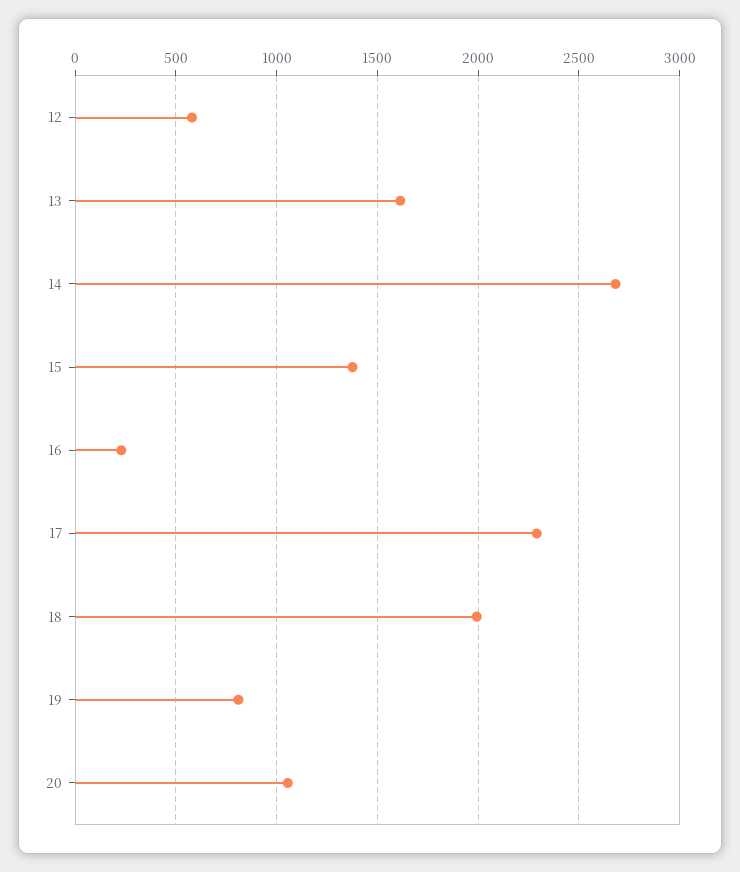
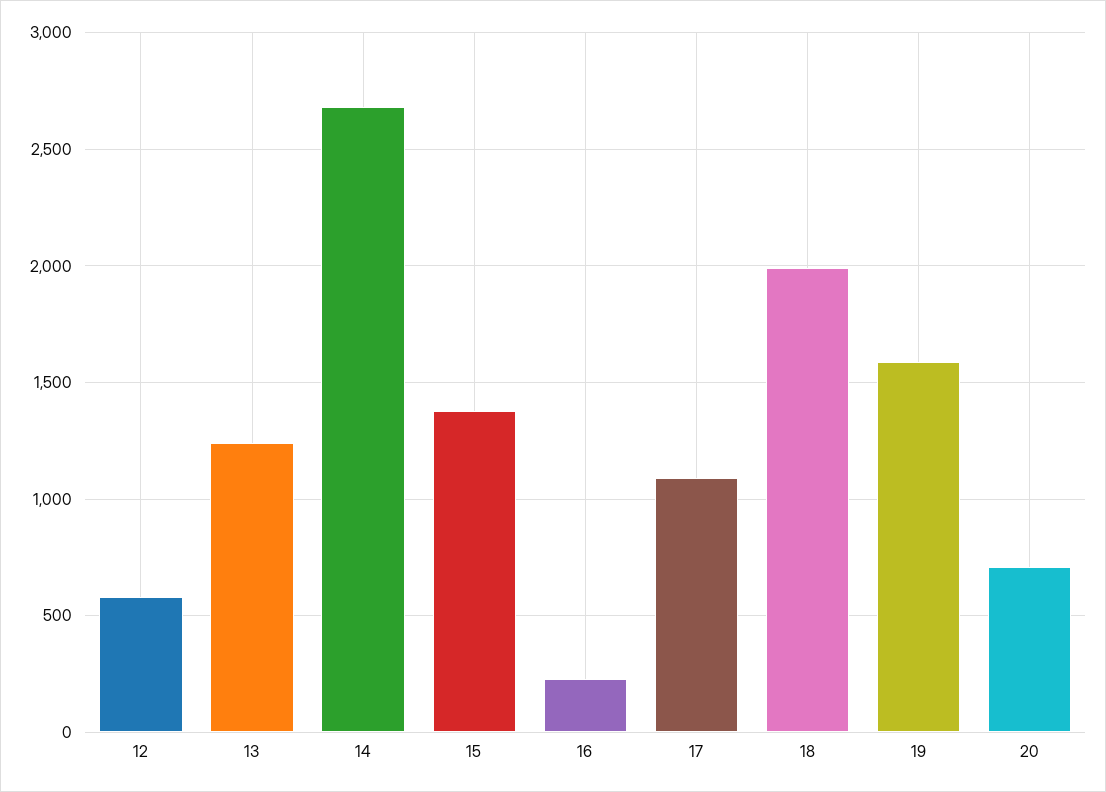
  {
    "12": 600,
-   "13": 1600,
+   "13": 1250,
    "14": 2700,
    "15": 1400,
    "16": 250,
-   "17": 2300,
+   "17": 1100,
    "18": 2000,
-   "19": 800,
+   "19": 1600,
-   "20": 1050
+   "20": 700
  }

